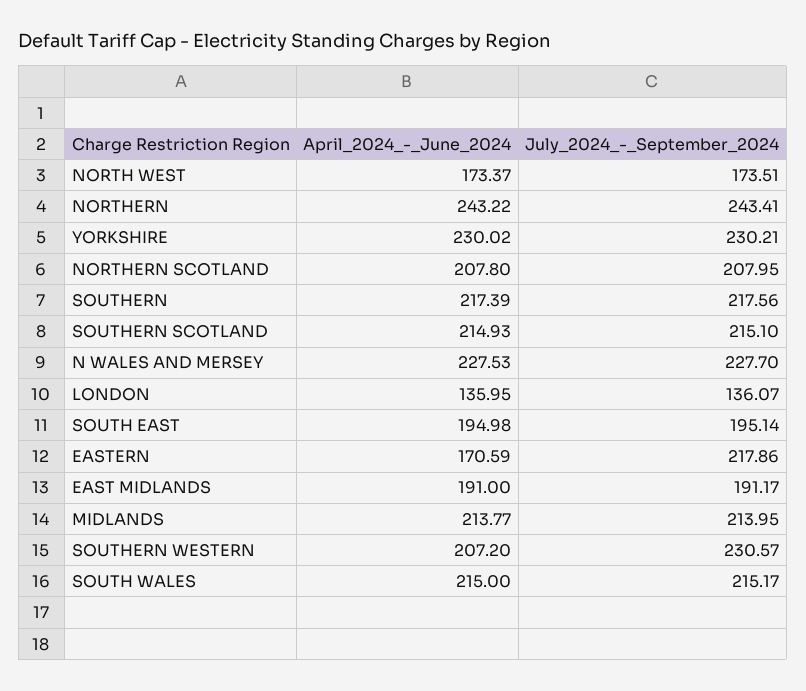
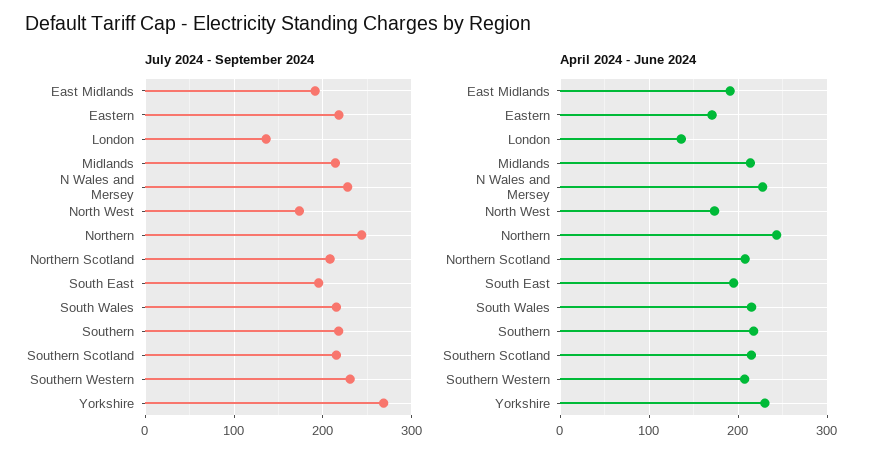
  {
    "April_2024_-_June_2024": {
      "NORTH WEST": 173.37,
      "NORTHERN": 243.22,
      "YORKSHIRE": 230.02,
      "NORTHERN SCOTLAND": 207.8,
      "SOUTHERN": 217.39,
      "SOUTHERN SCOTLAND": 214.93,
      "N WALES AND MERSEY": 227.53,
      "LONDON": 135.95,
      "SOUTH EAST": 194.98,
      "EASTERN": 170.59,
      "EAST MIDLANDS": 191,
      "MIDLANDS": 213.77,
      "SOUTHERN WESTERN": 207.2,
      "SOUTH WALES": 215
    },
    "July_2024_-_September_2024": {
      "NORTH WEST": 173.51,
      "NORTHERN": 243.41,
-     "YORKSHIRE": 230.21,
+     "YORKSHIRE": 270,
      "NORTHERN SCOTLAND": 207.95,
      "SOUTHERN": 217.56,
      "SOUTHERN SCOTLAND": 215.1,
      "N WALES AND MERSEY": 227.7,
      "LONDON": 136.07,
      "SOUTH EAST": 195.14,
      "EASTERN": 217.86,
      "EAST MIDLANDS": 191.17,
      "MIDLANDS": 213.95,
      "SOUTHERN WESTERN": 230.57,
      "SOUTH WALES": 215.17
    }
  }

